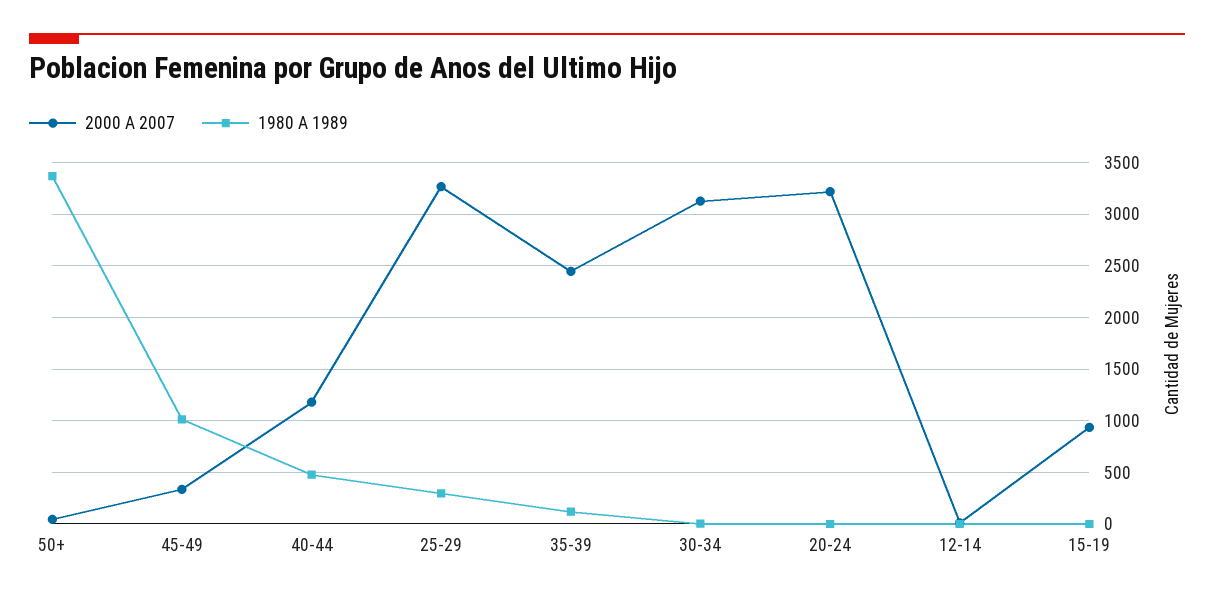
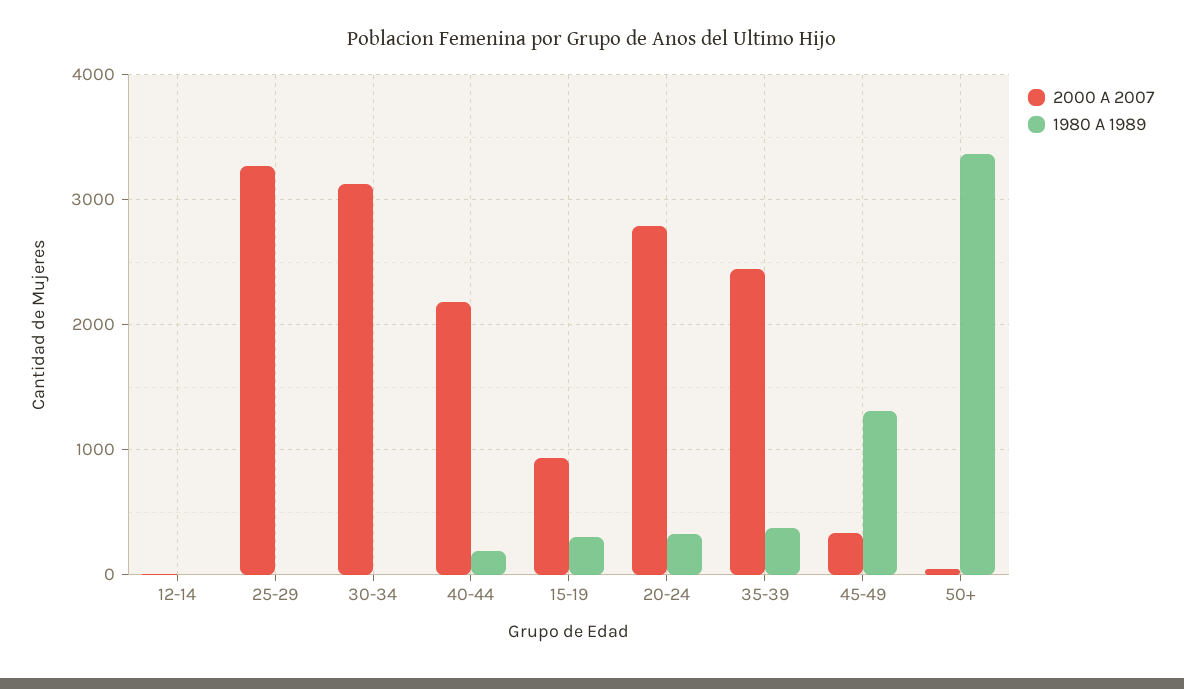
  {
    "2000 A 2007": {
      "50+": 0,
      "45-49": 300,
-     "40-44": 1200,
+     "40-44": 2200,
      "25-29": 3300,
      "35-39": 2400,
      "30-34": 3100,
-     "20-24": 3200,
+     "20-24": 2800,
      "12-14": 0,
      "15-19": 900
    },
    "1980 A 1989": {
      "50+": 3400,
-     "45-49": 1000,
+     "45-49": 1300,
-     "40-44": 500,
+     "40-44": 200,
-     "25-29": 300,
+     "25-29": 0,
-     "35-39": 100,
+     "35-39": 400,
      "30-34": 0,
-     "20-24": 0,
+     "20-24": 300,
      "12-14": 0,
-     "15-19": 0
+     "15-19": 300
    }
  }

